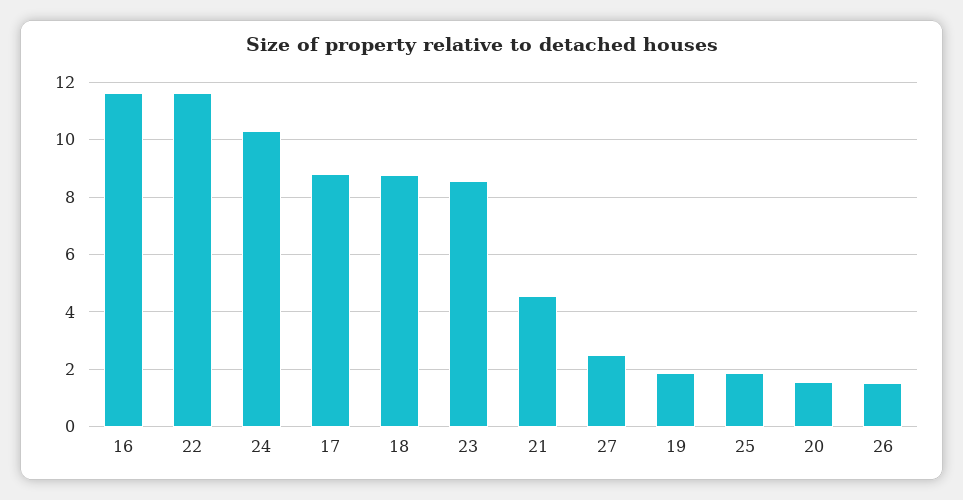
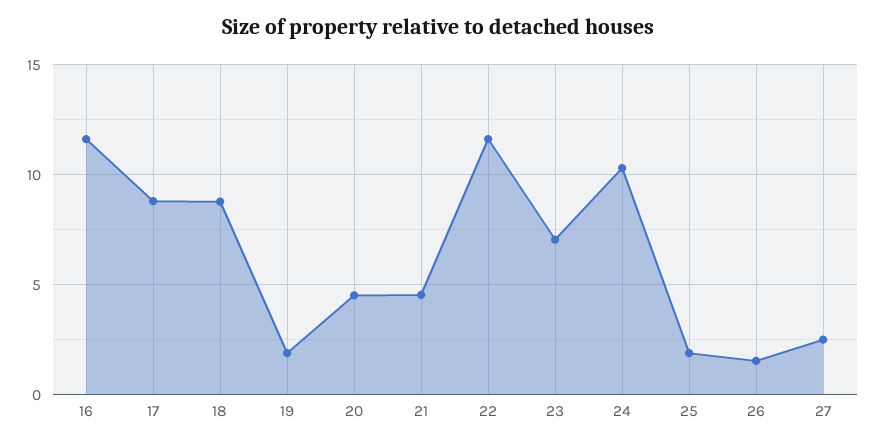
  {
    "16": 11.5,
    "22": 11.5,
    "24": 10.25,
    "17": 8.75,
    "18": 8.75,
-   "23": 8.5,
+   "23": 7,
    "21": 4.5,
    "27": 2.5,
    "19": 2,
    "25": 2,
-   "20": 1.5,
+   "20": 4.5,
    "26": 1.5
  }

